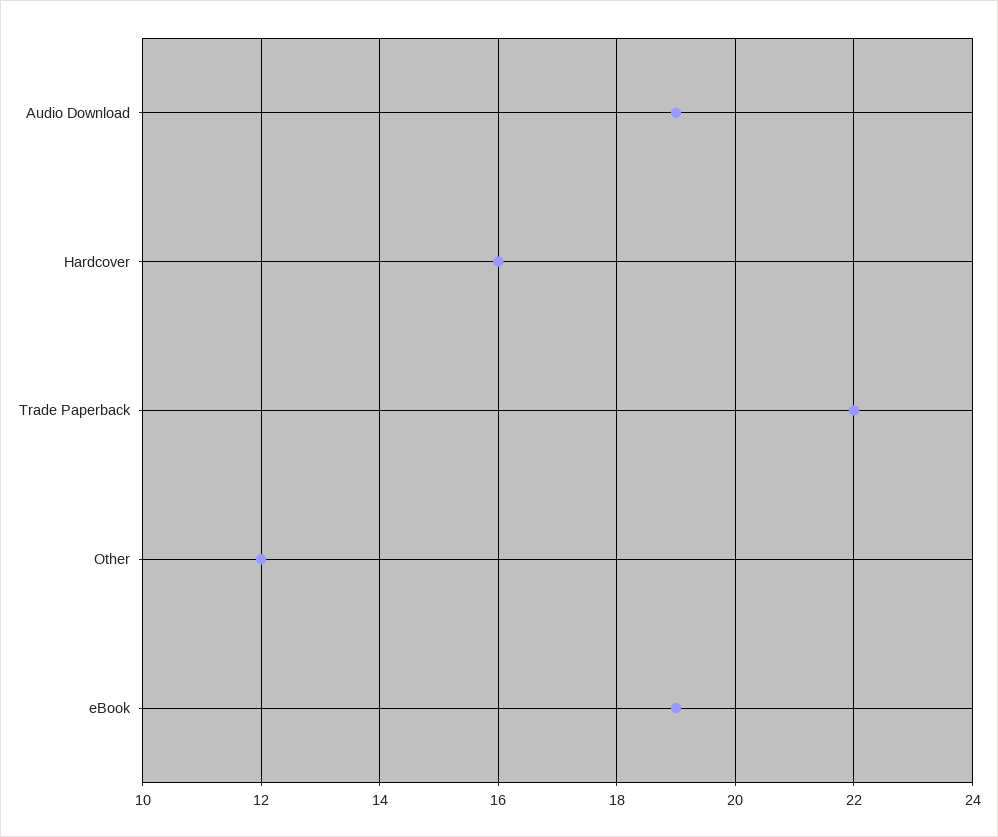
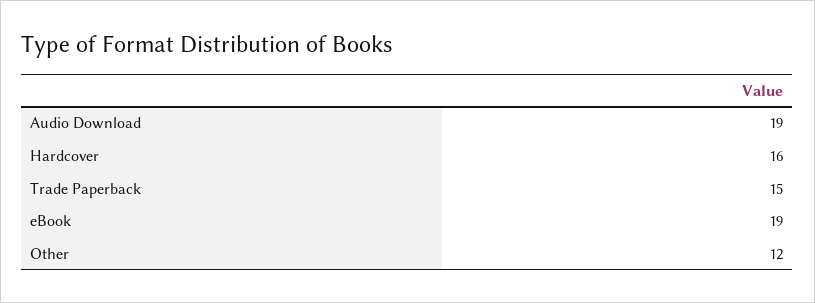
  {
    "Audio Download": 19,
    "Hardcover": 16,
-   "Trade Paperback": 22,
+   "Trade Paperback": 15,
    "Other": 12,
    "eBook": 19
  }

